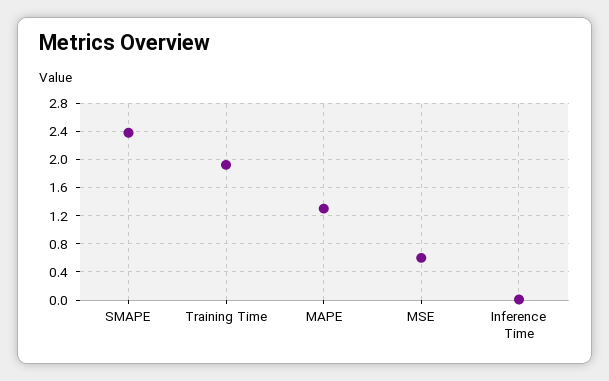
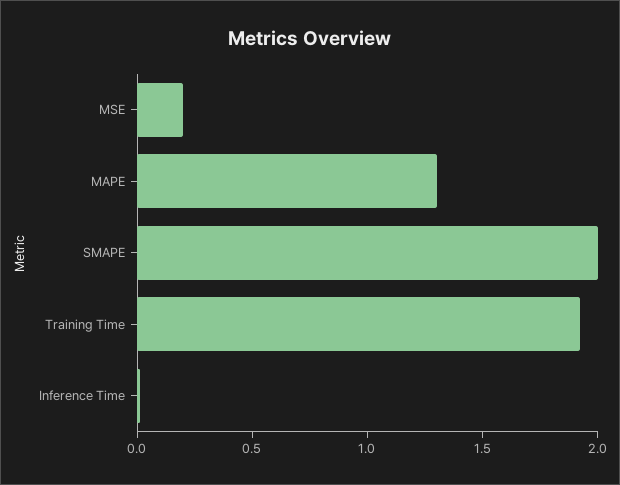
  {
-   "SMAPE": 2.4,
+   "SMAPE": 2,
    "Training Time": 1.9,
    "MAPE": 1.3,
-   "MSE": 0.6,
+   "MSE": 0.2,
    "Inference Time": 0
  }

